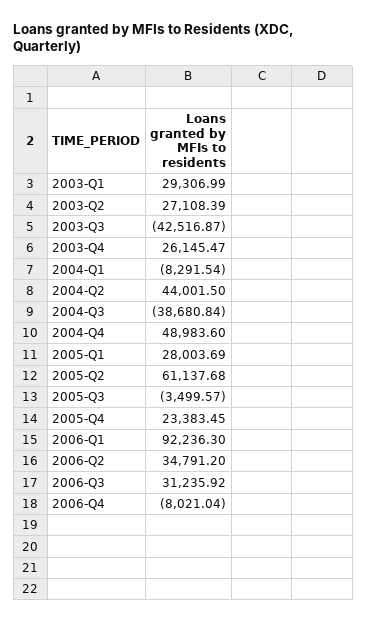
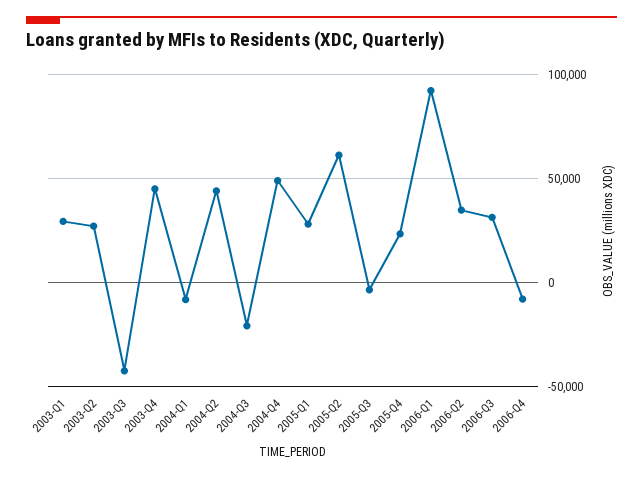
  {
    "2003-Q1": 29306.99,
    "2003-Q2": 27108.39,
    "2003-Q3": -42516.87,
-   "2003-Q4": 26145.47,
+   "2003-Q4": 45000,
    "2004-Q1": -8291.54,
    "2004-Q2": 44001.5,
-   "2004-Q3": -38680.84,
+   "2004-Q3": -20000,
    "2004-Q4": 48983.6,
    "2005-Q1": 28003.69,
    "2005-Q2": 61137.68,
    "2005-Q3": -3499.57,
    "2005-Q4": 23383.45,
    "2006-Q1": 92236.3,
    "2006-Q2": 34791.2,
    "2006-Q3": 31235.92,
    "2006-Q4": -8021.04
  }

